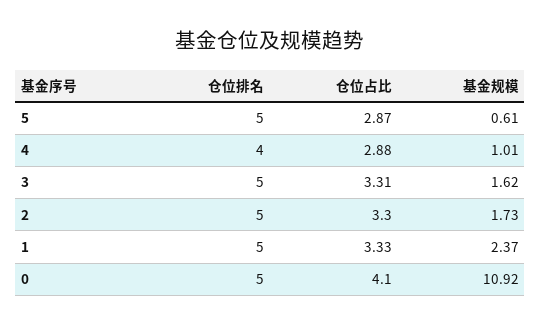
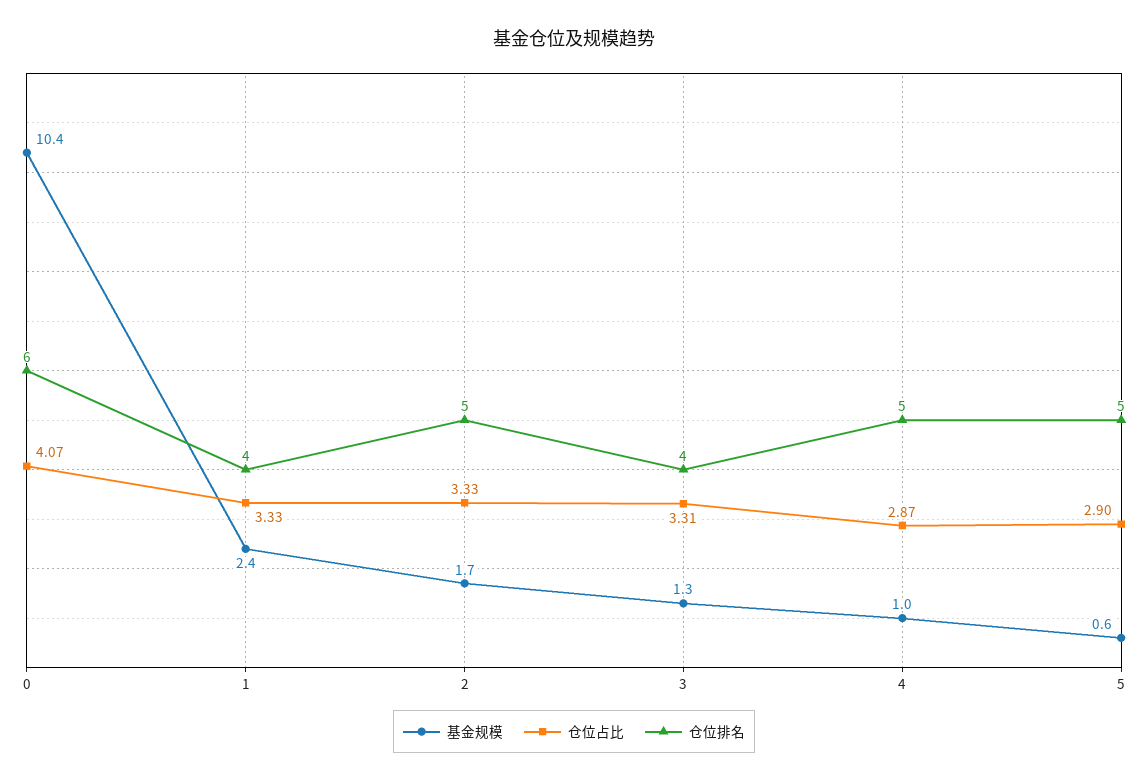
  {
    "仓位排名": {
      "5": 5,
-     "4": 4,
+     "4": 5,
-     "3": 5,
+     "3": 4,
      "2": 5,
-     "1": 5,
+     "1": 4,
-     "0": 5
+     "0": 6
    },
    "仓位占比": {
-     "5": 2.87,
+     "5": 2.9,
-     "4": 2.88,
+     "4": 2.87,
      "3": 3.31,
-     "2": 3.3,
+     "2": 3.33,
      "1": 3.33,
-     "0": 4.1
+     "0": 4.07
    },
    "基金规模": {
      "5": 0.61,
      "4": 1.01,
-     "3": 1.62,
+     "3": 1.3,
      "2": 1.73,
      "1": 2.37,
-     "0": 10.92
+     "0": 10.4
    }
  }

